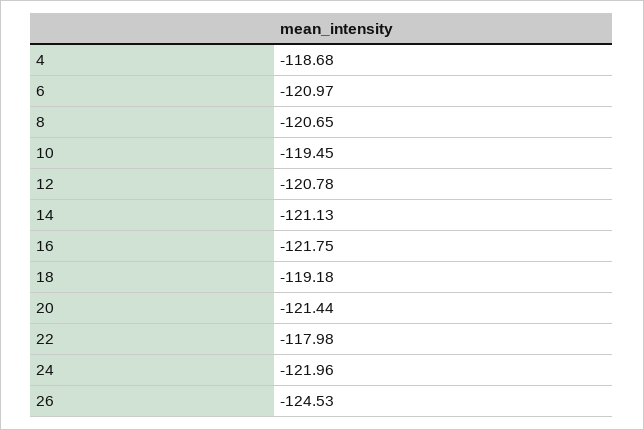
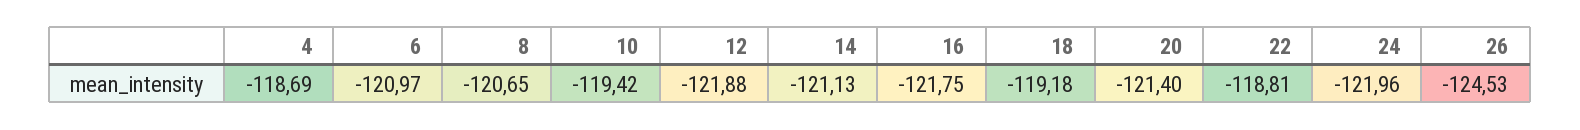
  {
-   "4": -118.68,
+   "4": -118.69,
    "6": -120.97,
    "8": -120.65,
-   "10": -119.45,
+   "10": -119.42,
-   "12": -120.78,
+   "12": -121.88,
    "14": -121.13,
    "16": -121.75,
    "18": -119.18,
-   "20": -121.44,
+   "20": -121.4,
-   "22": -117.98,
+   "22": -118.81,
    "24": -121.96,
    "26": -124.53
  }

